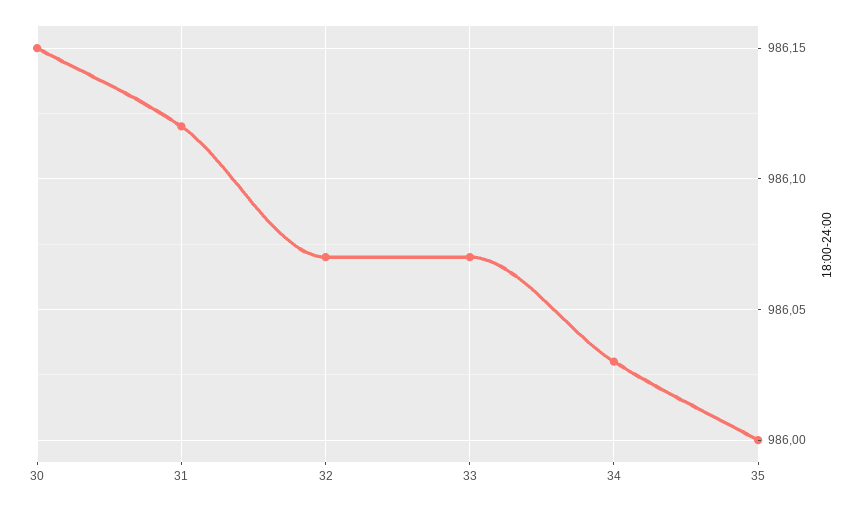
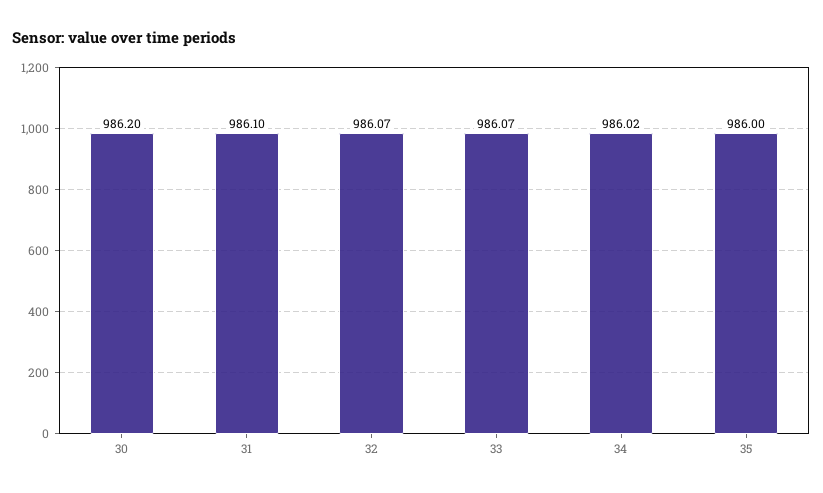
  {
-   "30": 986.15,
+   "30": 986.2,
-   "31": 986.12,
+   "31": 986.1,
    "32": 986.07,
    "33": 986.07,
-   "34": 986.03,
+   "34": 986.02,
    "35": 986
  }

